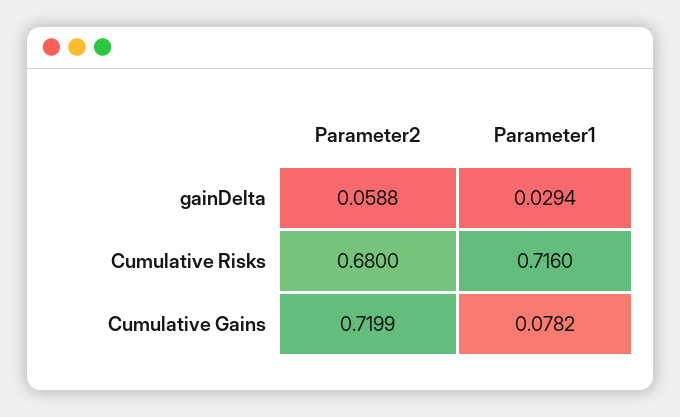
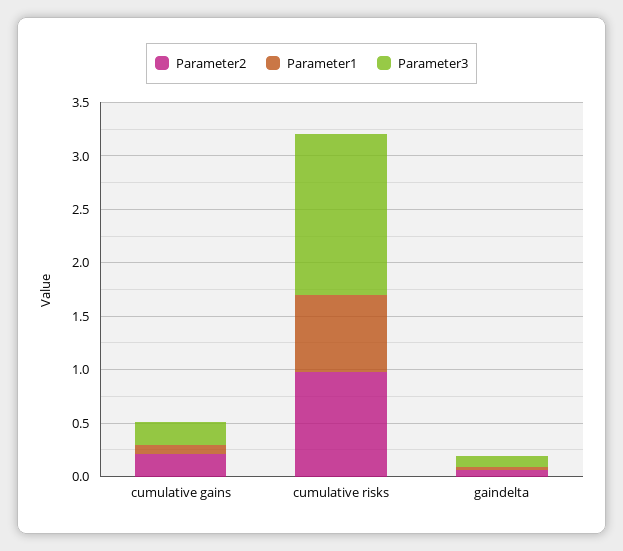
  {
    "Parameter2": {
      "gainDelta": 0.0588,
-     "Cumulative Risks": 0.68,
+     "Cumulative Risks": 1,
-     "Cumulative Gains": 0.7199
+     "Cumulative Gains": 0.2
    },
    "Parameter1": {
      "gainDelta": 0.0294,
      "Cumulative Risks": 0.716,
      "Cumulative Gains": 0.0782
-   }
+   },
+   "Parameter3": {
+     "Cumulative Gains": 0.2,
+     "Cumulative Risks": 1.5,
+     "gainDelta": 0.1
+   }
  }

